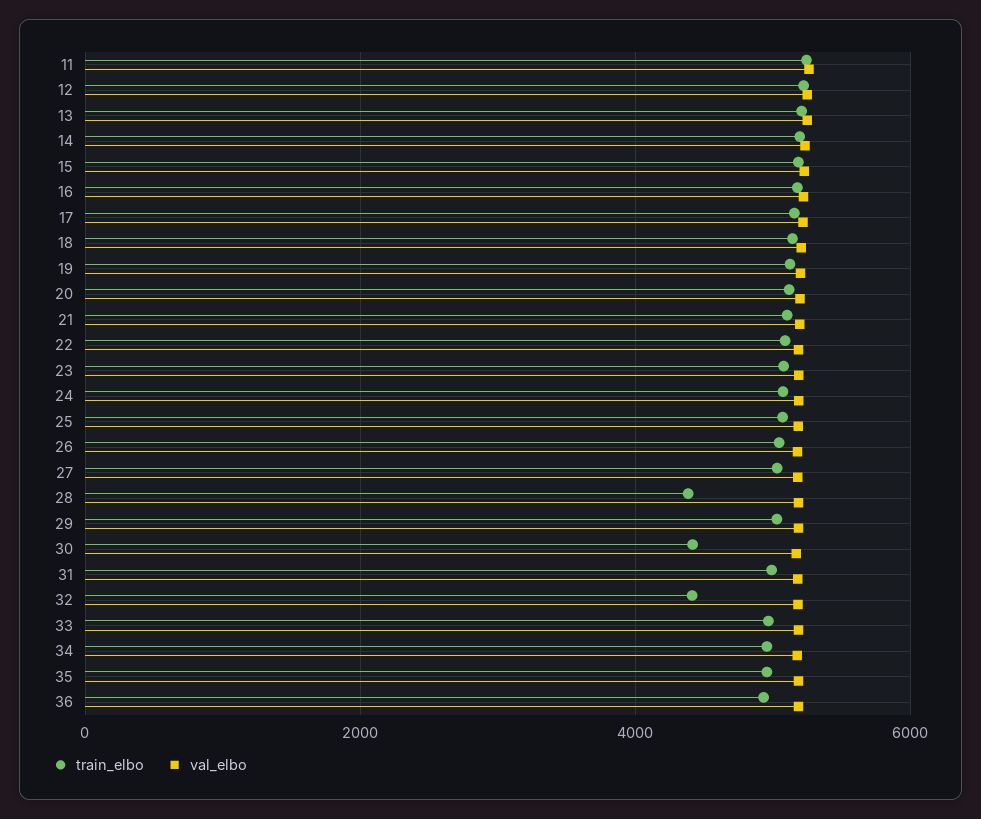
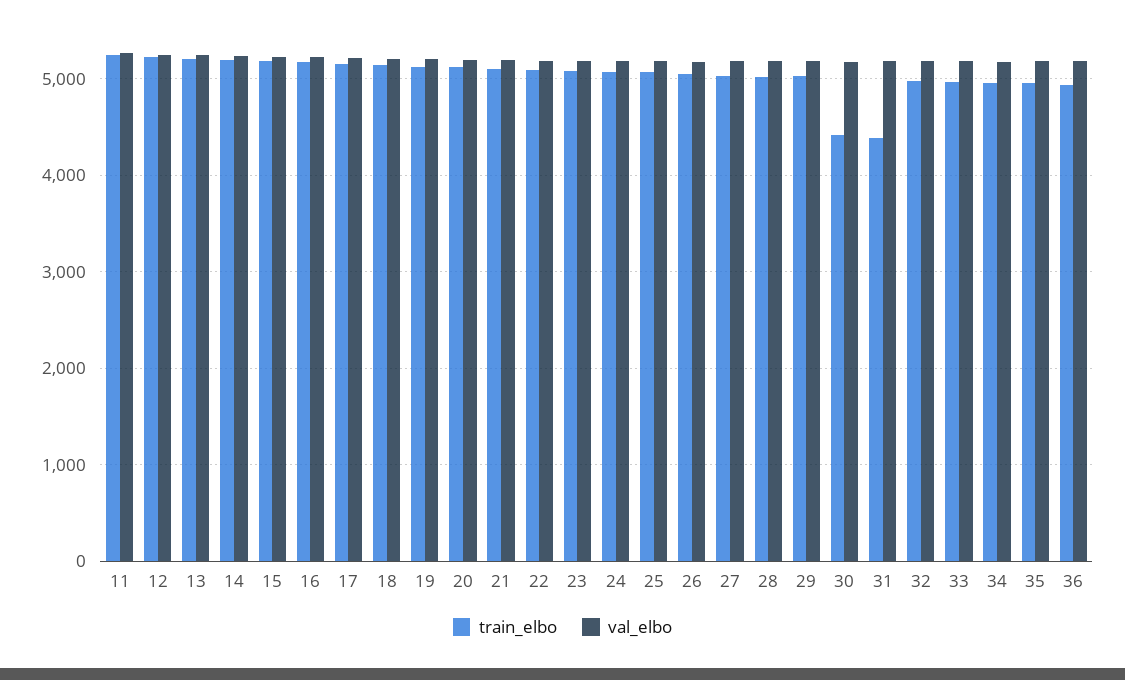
  {
    "train_elbo": {
      "11": 5200,
      "12": 5200,
      "13": 5200,
      "14": 5200,
      "15": 5200,
      "16": 5200,
      "17": 5200,
      "18": 5100,
      "19": 5100,
      "20": 5100,
      "21": 5100,
      "22": 5100,
      "23": 5100,
      "24": 5100,
      "25": 5100,
      "26": 5000,
      "27": 5000,
-     "28": 4400,
+     "28": 5000,
      "29": 5000,
      "30": 4400,
-     "31": 5000,
+     "31": 4400,
-     "32": 4400,
+     "32": 5000,
      "33": 5000,
      "34": 5000,
      "35": 5000,
      "36": 4900
    },
    "val_elbo": {
      "11": 5300,
      "12": 5300,
      "13": 5300,
      "14": 5200,
      "15": 5200,
      "16": 5200,
      "17": 5200,
      "18": 5200,
      "19": 5200,
      "20": 5200,
      "21": 5200,
      "22": 5200,
      "23": 5200,
      "24": 5200,
      "25": 5200,
      "26": 5200,
      "27": 5200,
      "28": 5200,
      "29": 5200,
      "30": 5200,
      "31": 5200,
      "32": 5200,
      "33": 5200,
      "34": 5200,
      "35": 5200,
      "36": 5200
    }
  }

